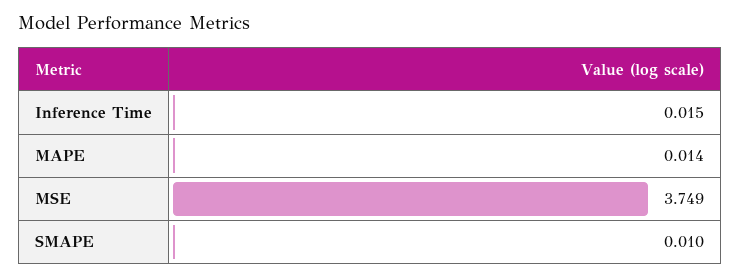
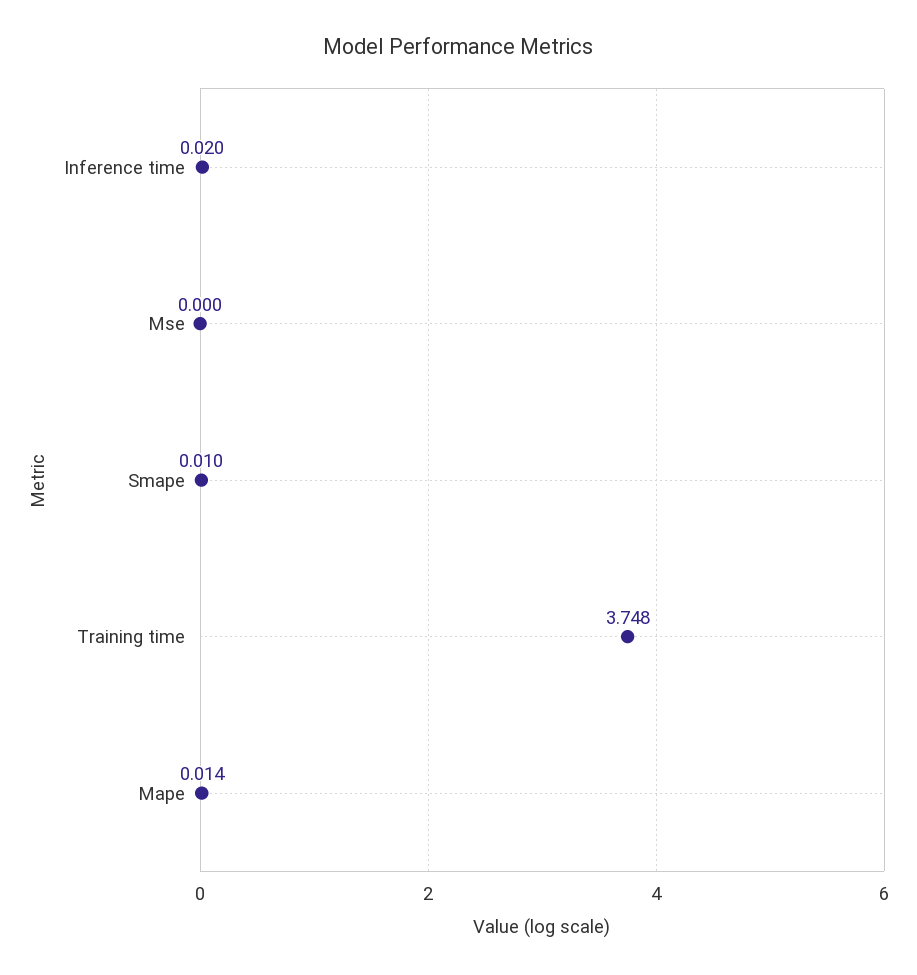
  {
-   "Inference Time": 0.015,
+   "Inference Time": 0.02,
    "MAPE": 0.014,
-   "MSE": 3.749,
+   "MSE": 0,
-   "SMAPE": 0.01
+   "SMAPE": 0.01,
+   "Training time": 3.748
  }

